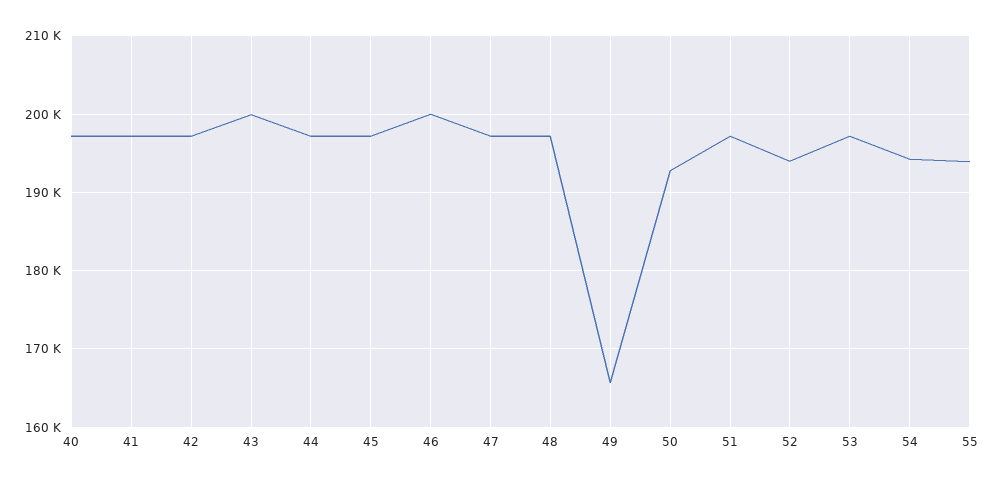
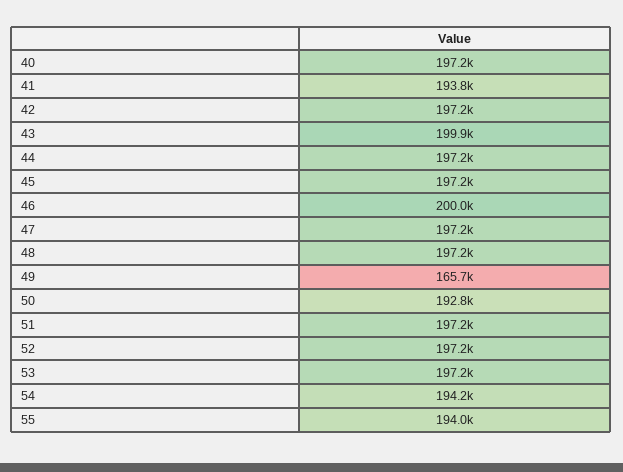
  {
    "40": 197200,
-   "41": 197000,
+   "41": 193800,
    "42": 197200,
    "43": 199900,
    "44": 197200,
    "45": 197200,
    "46": 200000,
    "47": 197200,
    "48": 197200,
    "49": 165700,
    "50": 192800,
    "51": 197200,
-   "52": 194000,
+   "52": 197200,
    "53": 197200,
    "54": 194200,
    "55": 194000
  }

